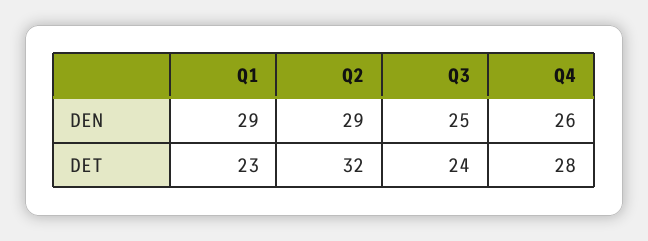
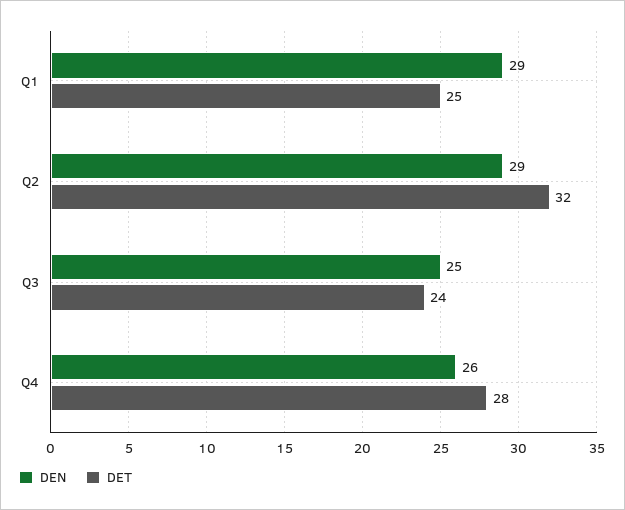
  {
    "DEN": {
      "Q1": 29,
      "Q2": 29,
      "Q3": 25,
      "Q4": 26
    },
    "DET": {
-     "Q1": 23,
+     "Q1": 25,
      "Q2": 32,
      "Q3": 24,
      "Q4": 28
    }
  }

